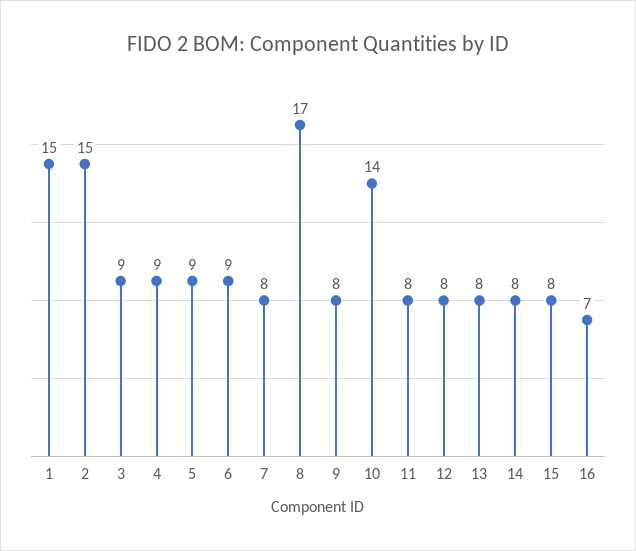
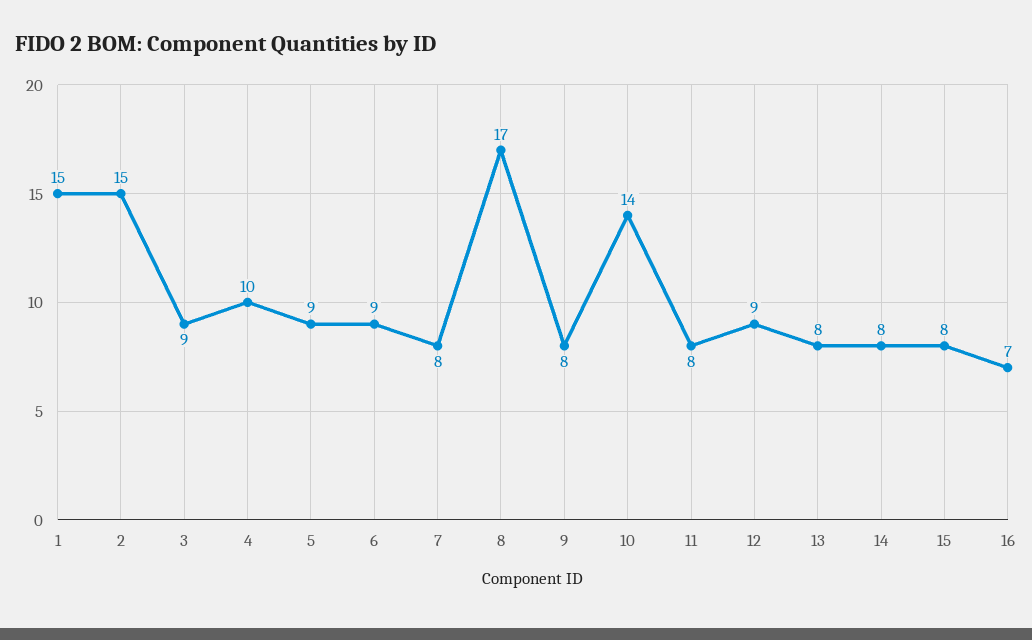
  {
    "1": 15,
    "2": 15,
    "3": 9,
-   "4": 9,
+   "4": 10,
    "5": 9,
    "6": 9,
    "7": 8,
    "8": 17,
    "9": 8,
    "10": 14,
    "11": 8,
-   "12": 8,
+   "12": 9,
    "13": 8,
    "14": 8,
    "15": 8,
    "16": 7
  }

